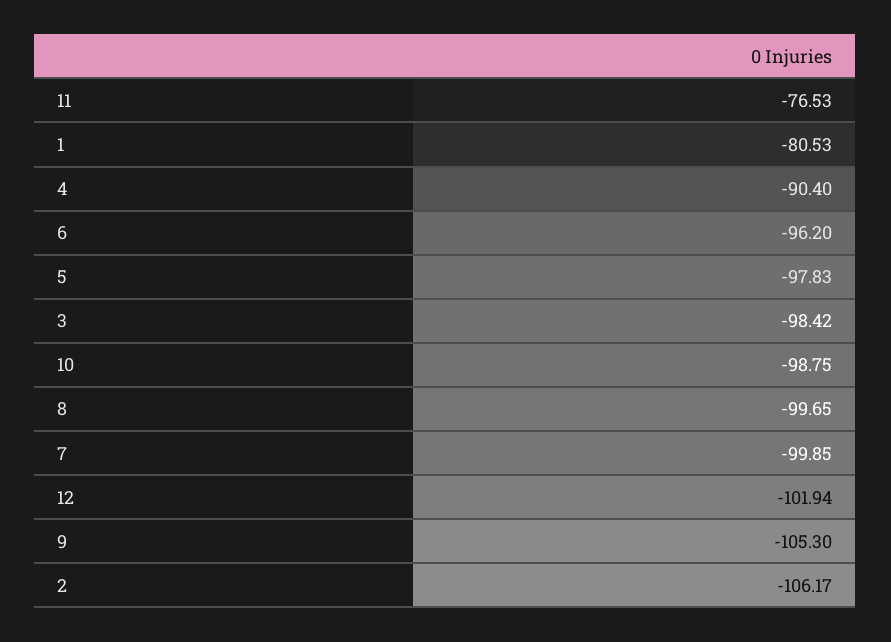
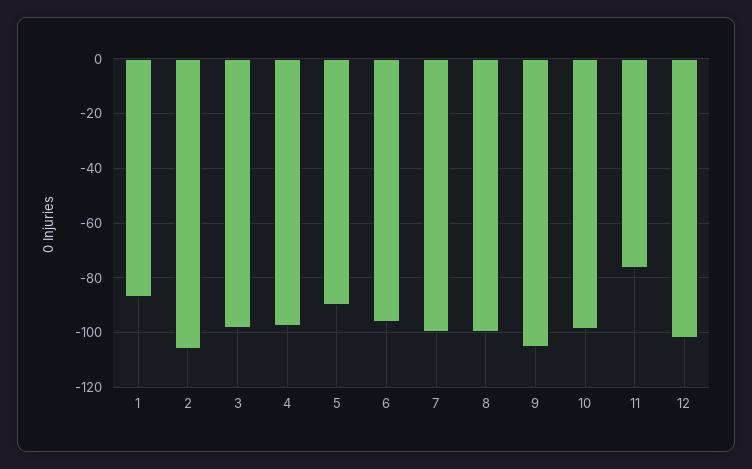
  {
    "11": -76.53,
-   "1": -80.53,
+   "1": -87.5,
-   "4": -90.4,
+   "4": -97.5,
    "6": -96.2,
-   "5": -97.83,
+   "5": -90,
    "3": -98.42,
    "10": -98.75,
    "8": -99.65,
    "7": -99.85,
    "12": -101.94,
    "9": -105.3,
    "2": -106.17
  }

